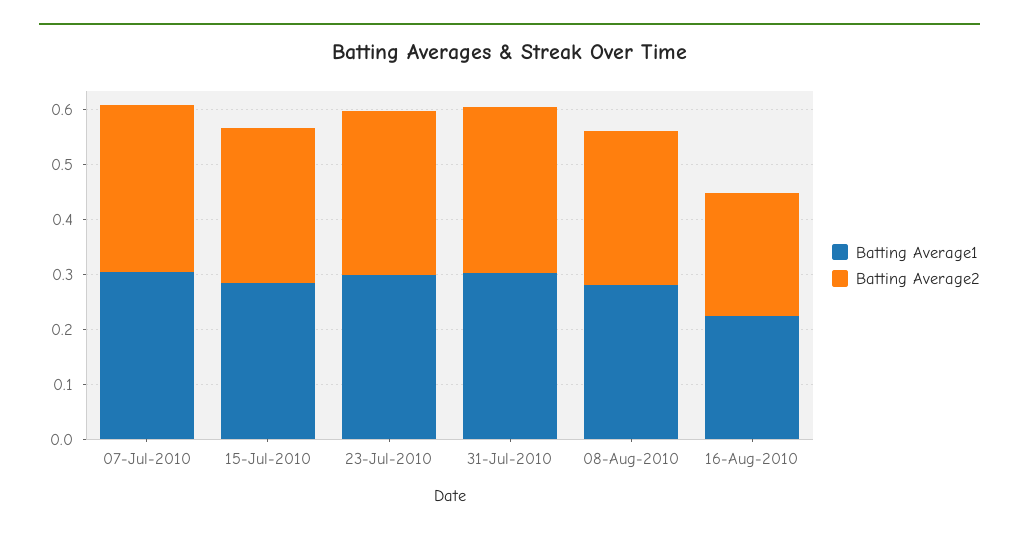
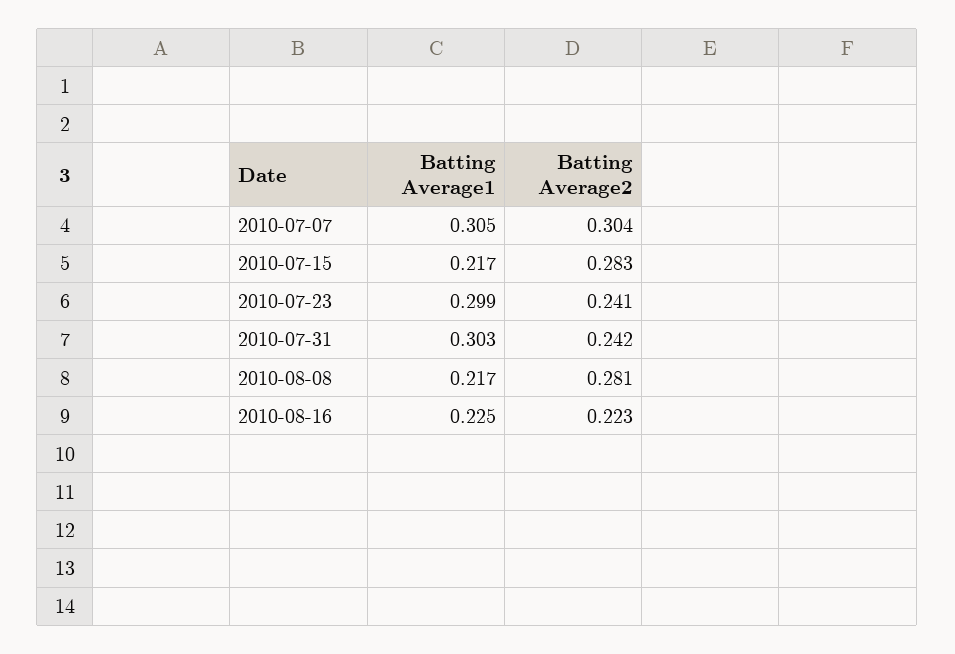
  {
    "Batting Average1": {
      "07-Jul-2010": 0.305,
-     "15-Jul-2010": 0.28,
+     "15-Jul-2010": 0.217,
      "23-Jul-2010": 0.299,
      "31-Jul-2010": 0.303,
-     "08-Aug-2010": 0.28,
+     "08-Aug-2010": 0.217,
      "16-Aug-2010": 0.225
    },
    "Batting Average2": {
      "07-Jul-2010": 0.304,
      "15-Jul-2010": 0.283,
-     "23-Jul-2010": 0.3,
+     "23-Jul-2010": 0.241,
-     "31-Jul-2010": 0.3,
+     "31-Jul-2010": 0.242,
      "08-Aug-2010": 0.281,
      "16-Aug-2010": 0.223
    }
  }

